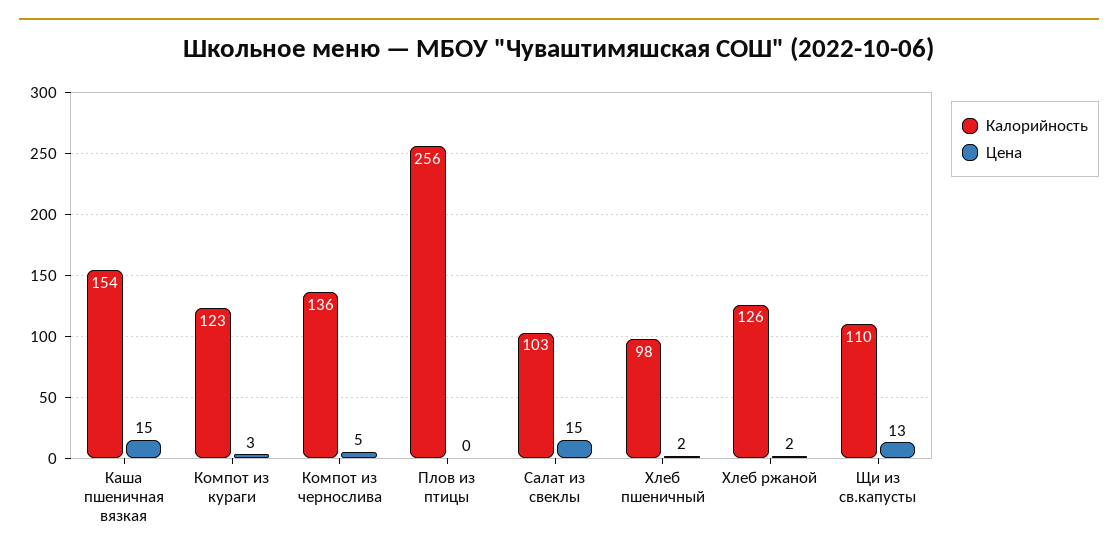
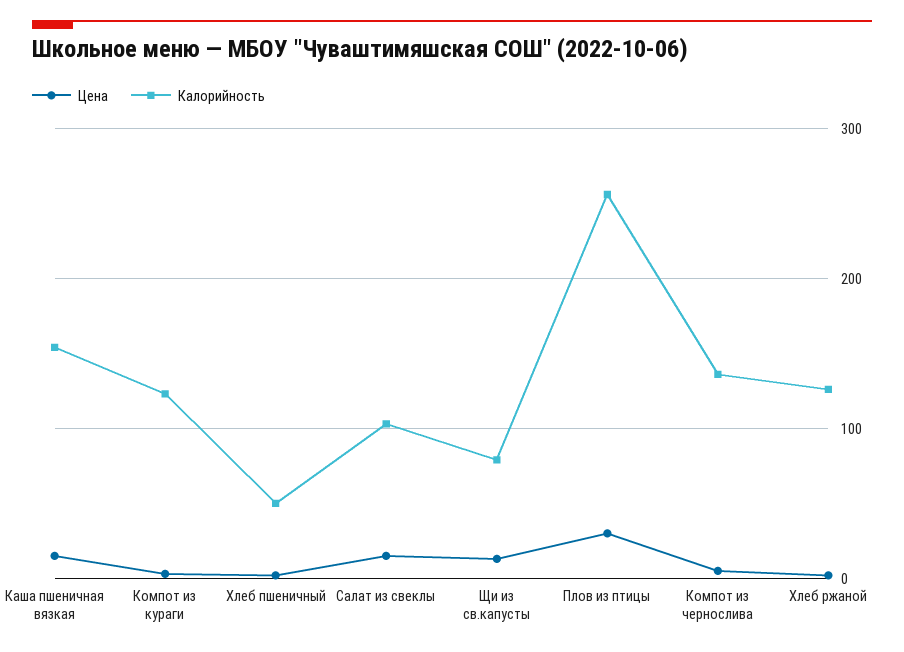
  {
    "Калорийность": {
      "Каша пшеничная вязкая": 154,
      "Компот из кураги": 123,
      "Компот из чернослива": 136,
      "Плов из птицы": 256,
      "Салат из свеклы": 103,
-     "Хлеб пшеничный": 98,
+     "Хлеб пшеничный": 50,
      "Хлеб ржаной": 126,
-     "Щи из св.капусты": 110
+     "Щи из св.капусты": 80
    },
    "Цена": {
      "Каша пшеничная вязкая": 15,
      "Компот из кураги": 3,
      "Компот из чернослива": 5,
-     "Плов из птицы": 0,
+     "Плов из птицы": 30,
      "Салат из свеклы": 15,
      "Хлеб пшеничный": 2,
      "Хлеб ржаной": 2,
      "Щи из св.капусты": 13
    }
  }

